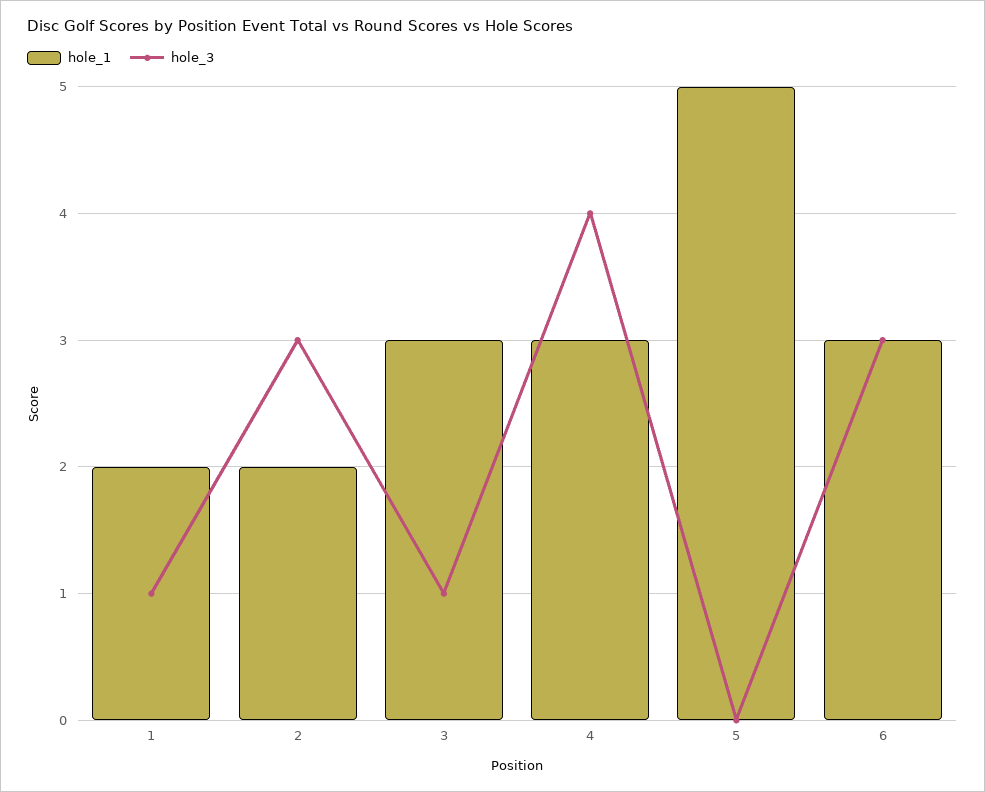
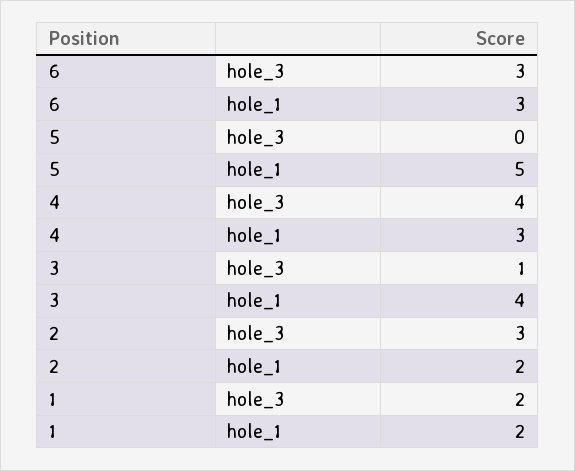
  {
    "hole_1": {
      "1": 2,
      "2": 2,
-     "3": 3,
+     "3": 4,
      "4": 3,
      "5": 5,
      "6": 3
    },
    "hole_3": {
-     "1": 1,
+     "1": 2,
      "2": 3,
      "3": 1,
      "4": 4,
      "5": 0,
      "6": 3
    }
  }

